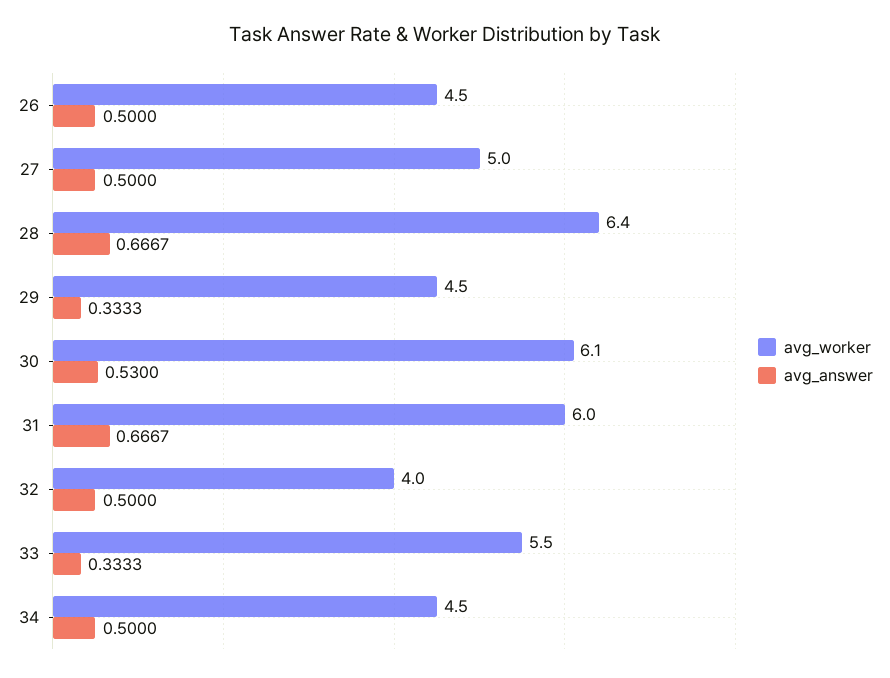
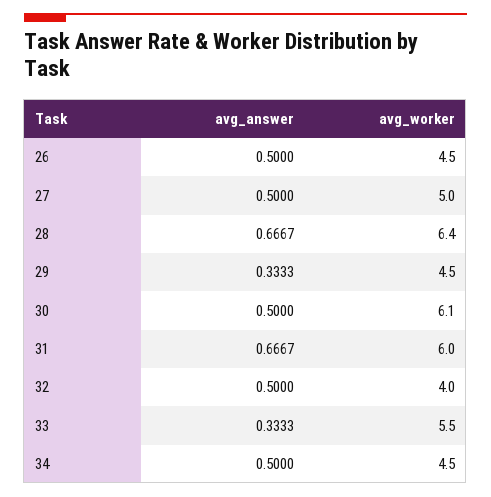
  {
    "avg_worker": {
      "26": 4.5,
      "27": 5,
      "28": 6.4,
      "29": 4.5,
      "30": 6.1,
      "31": 6,
      "32": 4,
      "33": 5.5,
      "34": 4.5
    },
    "avg_answer": {
      "26": 0.5,
      "27": 0.5,
      "28": 0.6667,
      "29": 0.3333,
-     "30": 0.53,
+     "30": 0.5,
      "31": 0.6667,
      "32": 0.5,
      "33": 0.3333,
      "34": 0.5
    }
  }

